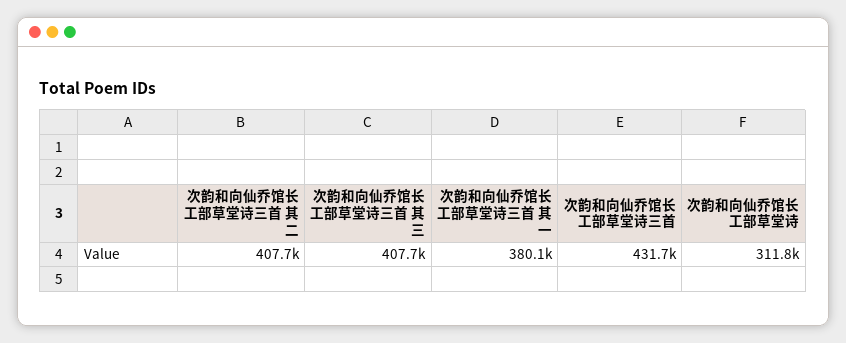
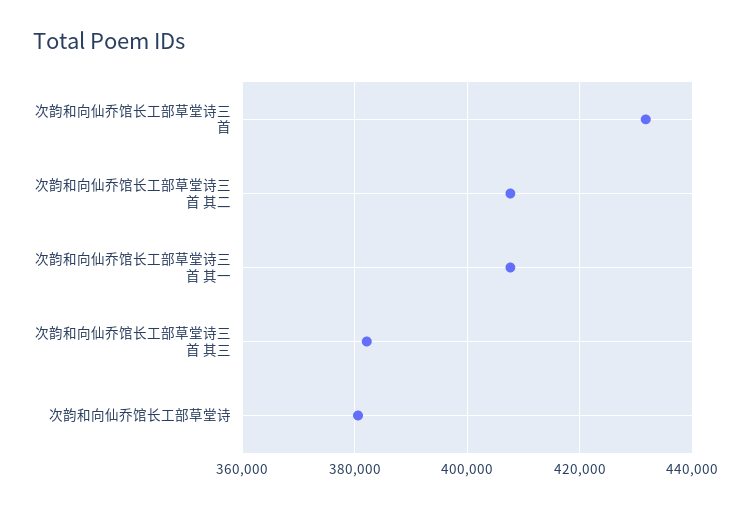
  {
    "次韵和向仙乔馆长工部草堂诗三首 其二": 407700,
-   "次韵和向仙乔馆长工部草堂诗三首 其三": 407700,
+   "次韵和向仙乔馆长工部草堂诗三首 其三": 382000,
-   "次韵和向仙乔馆长工部草堂诗三首 其一": 380100,
+   "次韵和向仙乔馆长工部草堂诗三首 其一": 408000,
    "次韵和向仙乔馆长工部草堂诗三首": 431700,
-   "次韵和向仙乔馆长工部草堂诗": 311800
+   "次韵和向仙乔馆长工部草堂诗": 380000
  }

